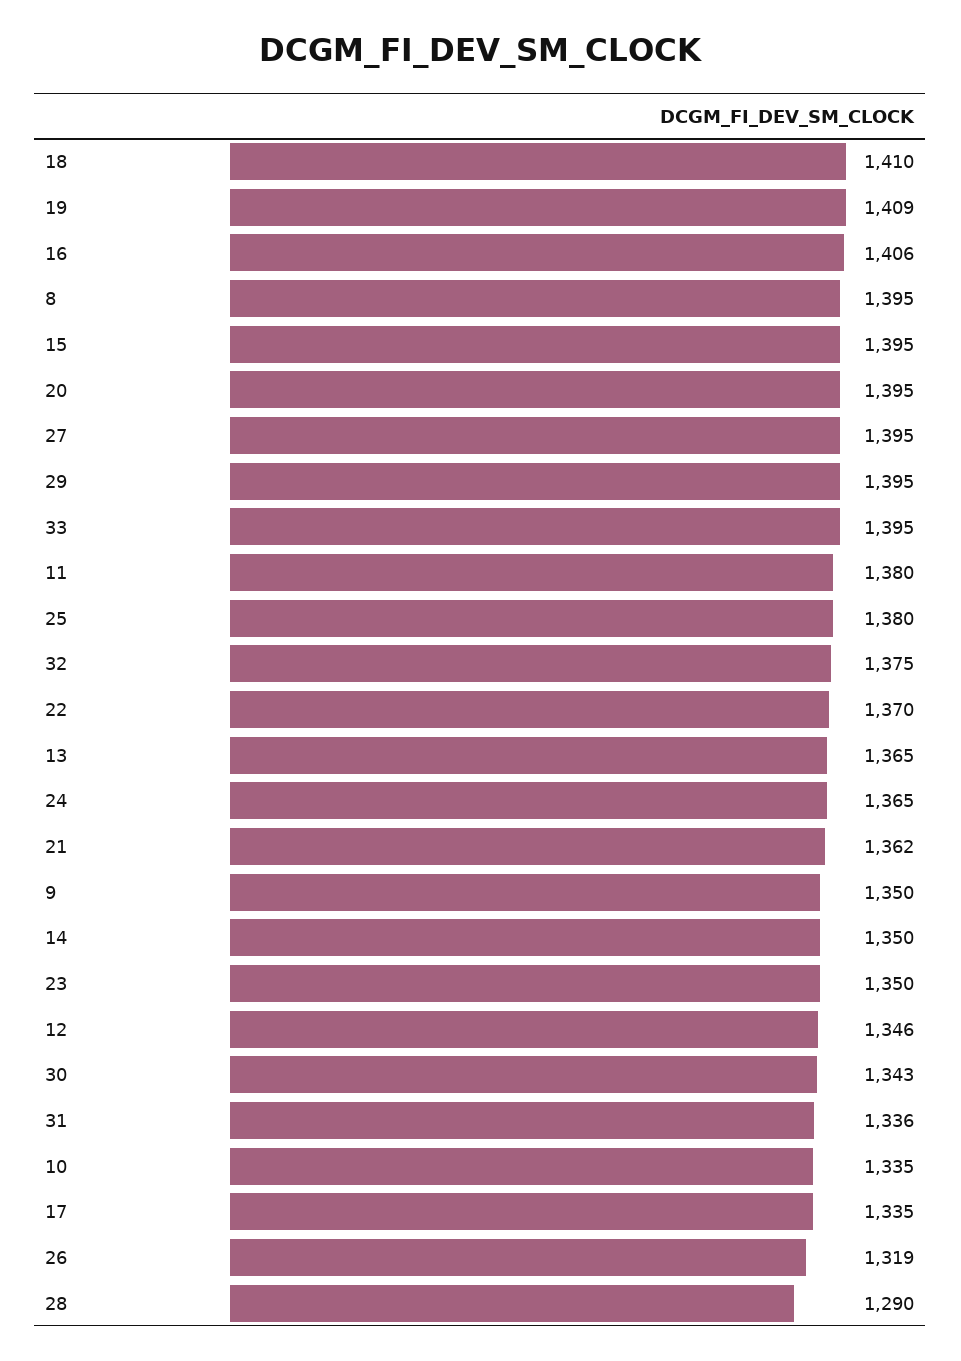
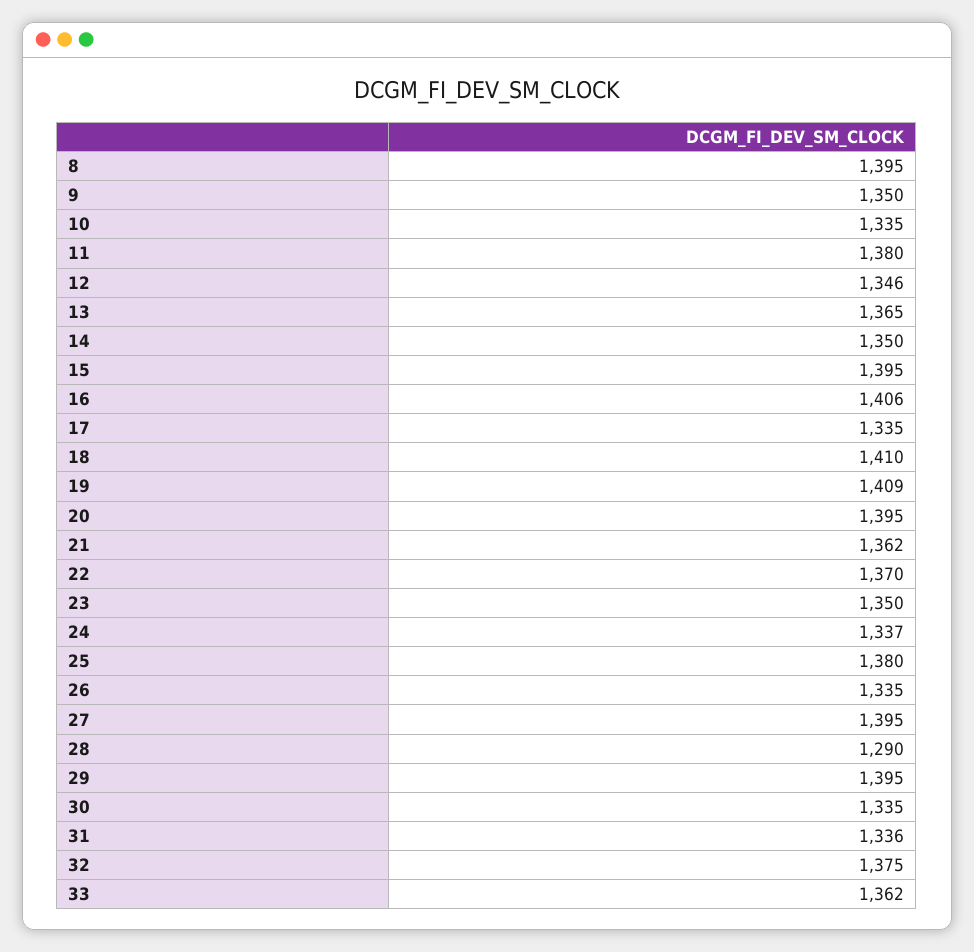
  {
    "18": 1410,
    "19": 1409,
    "16": 1406,
    "8": 1395,
    "15": 1395,
    "20": 1395,
    "27": 1395,
    "29": 1395,
-   "33": 1395,
+   "33": 1362,
    "11": 1380,
    "25": 1380,
    "32": 1375,
    "22": 1370,
    "13": 1365,
-   "24": 1365,
+   "24": 1337,
    "21": 1362,
    "9": 1350,
    "14": 1350,
    "23": 1350,
    "12": 1346,
-   "30": 1343,
+   "30": 1335,
    "31": 1336,
    "10": 1335,
    "17": 1335,
-   "26": 1319,
+   "26": 1335,
    "28": 1290
  }

